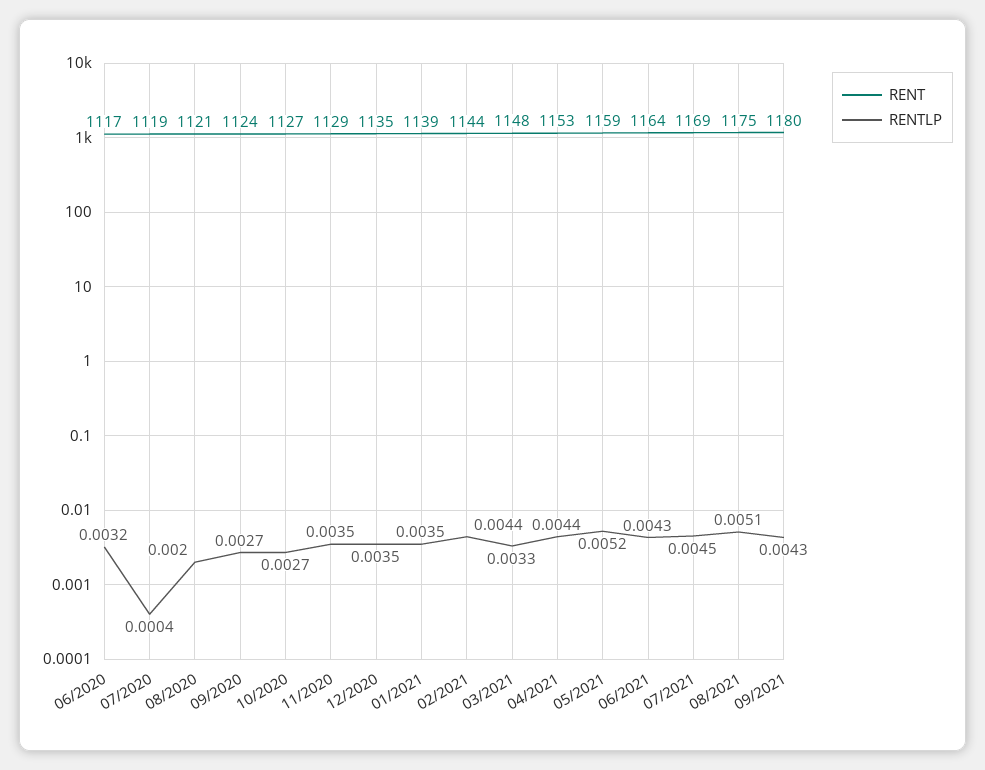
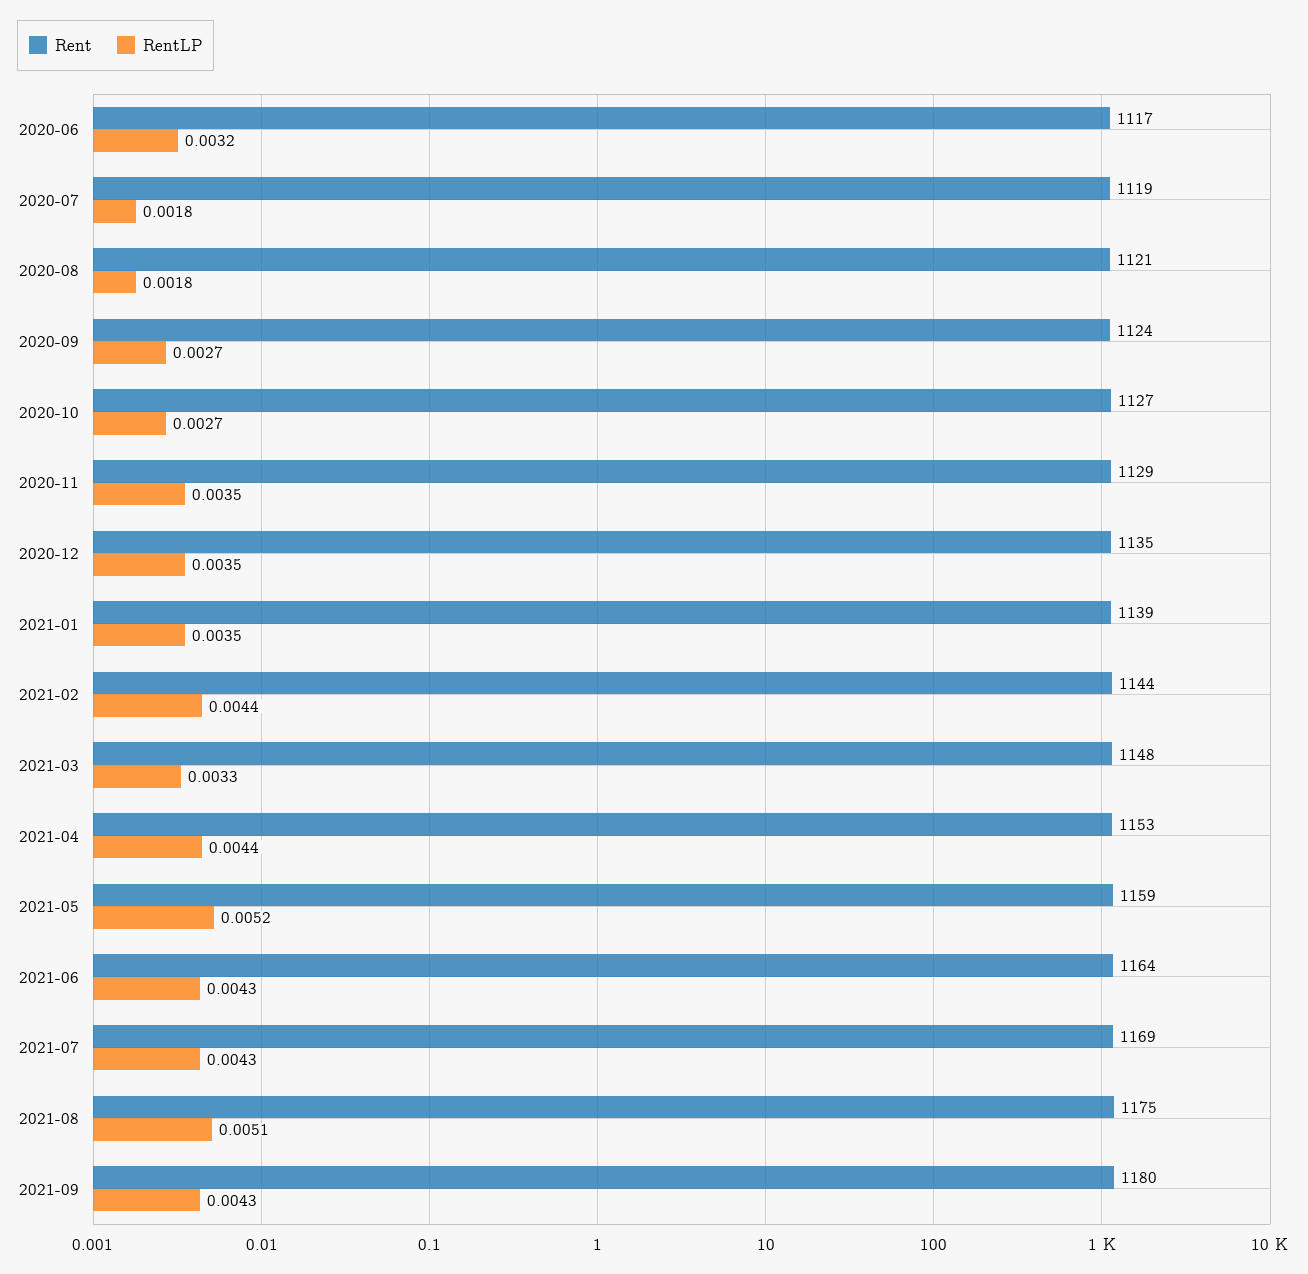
  {
    "RENT": {
      "06/2020": 1117,
      "07/2020": 1119,
      "08/2020": 1121,
      "09/2020": 1124,
      "10/2020": 1127,
      "11/2020": 1129,
      "12/2020": 1135,
      "01/2021": 1139,
      "02/2021": 1144,
      "03/2021": 1148,
      "04/2021": 1153,
      "05/2021": 1159,
      "06/2021": 1164,
      "07/2021": 1169,
      "08/2021": 1175,
      "09/2021": 1180
    },
    "RENTLP": {
      "06/2020": 0.0032,
-     "07/2020": 0.0004,
+     "07/2020": 0.0018,
-     "08/2020": 0.002,
+     "08/2020": 0.0018,
      "09/2020": 0.0027,
      "10/2020": 0.0027,
      "11/2020": 0.0035,
      "12/2020": 0.0035,
      "01/2021": 0.0035,
      "02/2021": 0.0044,
      "03/2021": 0.0033,
      "04/2021": 0.0044,
      "05/2021": 0.0052,
      "06/2021": 0.0043,
-     "07/2021": 0.0045,
+     "07/2021": 0.0043,
      "08/2021": 0.0051,
      "09/2021": 0.0043
    }
  }

